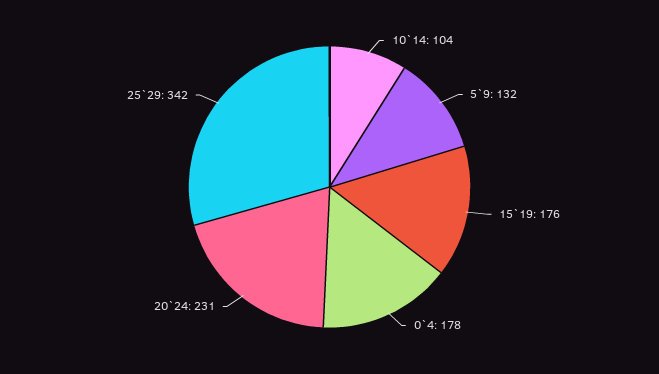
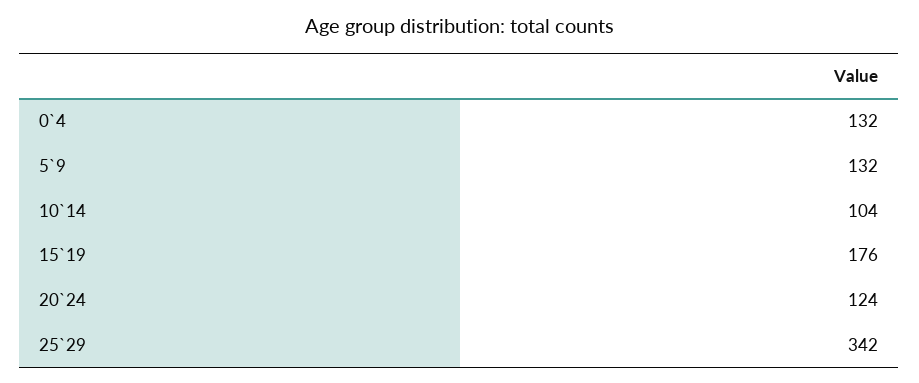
  {
    "10`14": 104,
    "5`9": 132,
    "15`19": 176,
-   "0`4": 178,
+   "0`4": 132,
-   "20`24": 231,
+   "20`24": 124,
    "25`29": 342
  }

